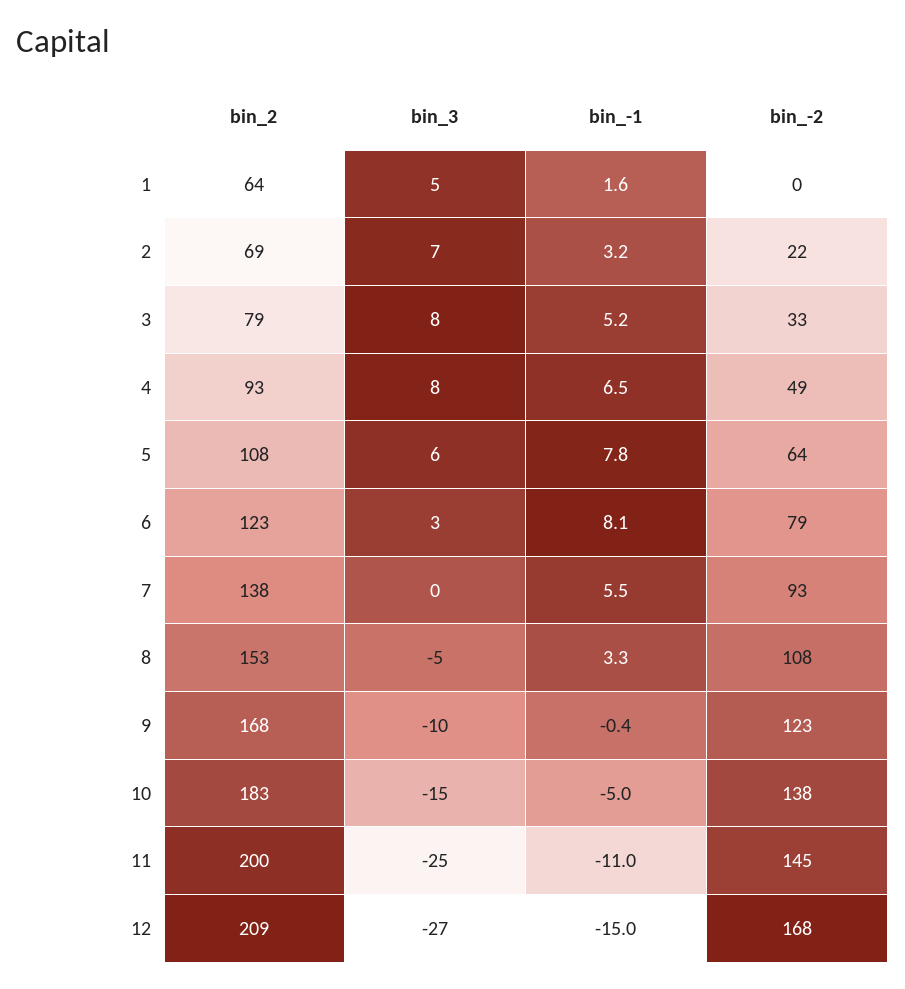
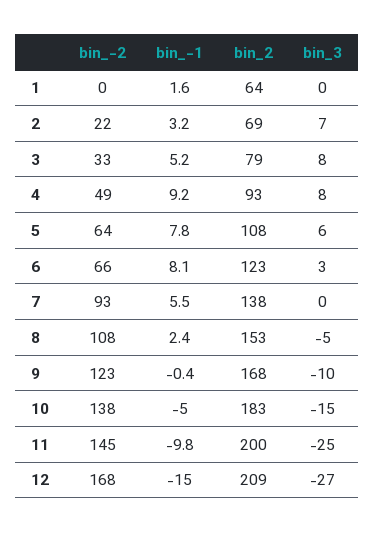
  {
    "bin_2": {
      "1": 64,
      "2": 69,
      "3": 79,
      "4": 93,
      "5": 108,
      "6": 123,
      "7": 138,
      "8": 153,
      "9": 168,
      "10": 183,
      "11": 200,
      "12": 209
    },
    "bin_3": {
-     "1": 5,
+     "1": 0,
      "2": 7,
      "3": 8,
      "4": 8,
      "5": 6,
      "6": 3,
      "7": 0,
      "8": -5,
      "9": -10,
      "10": -15,
      "11": -25,
      "12": -27
    },
    "bin_-1": {
      "1": 1.6,
      "2": 3.2,
      "3": 5.2,
-     "4": 6.5,
+     "4": 9.2,
      "5": 7.8,
      "6": 8.1,
      "7": 5.5,
-     "8": 3.3,
+     "8": 2.4,
      "9": -0.4,
      "10": -5,
-     "11": -11,
+     "11": -9.8,
      "12": -15
    },
    "bin_-2": {
      "1": 0,
      "2": 22,
      "3": 33,
      "4": 49,
      "5": 64,
-     "6": 79,
+     "6": 66,
      "7": 93,
      "8": 108,
      "9": 123,
      "10": 138,
      "11": 145,
      "12": 168
    }
  }

